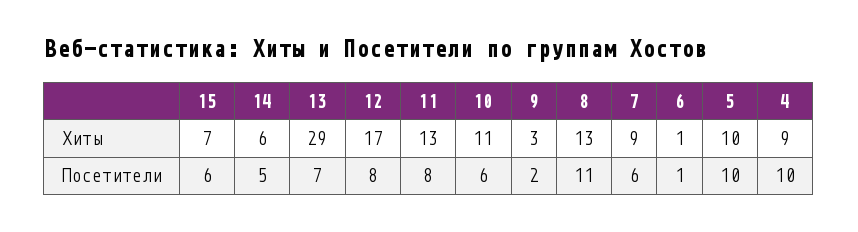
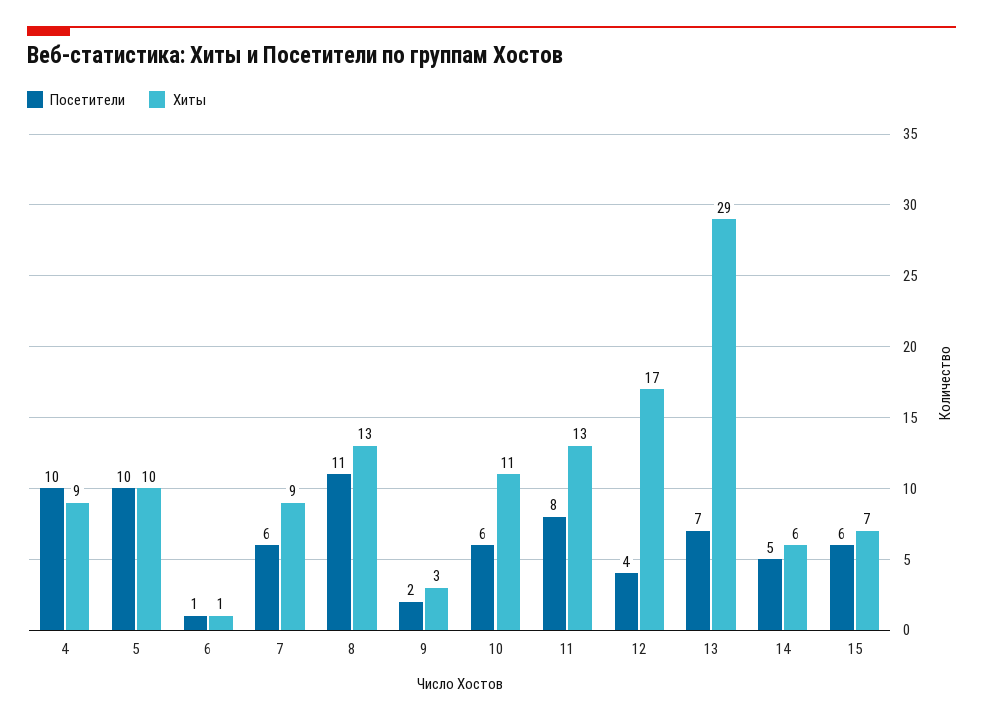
  {
    "Хиты": {
      "15": 7,
      "14": 6,
      "13": 29,
      "12": 17,
      "11": 13,
      "10": 11,
      "9": 3,
      "8": 13,
      "7": 9,
      "6": 1,
      "5": 10,
      "4": 9
    },
    "Посетители": {
      "15": 6,
      "14": 5,
      "13": 7,
-     "12": 8,
+     "12": 4,
      "11": 8,
      "10": 6,
      "9": 2,
      "8": 11,
      "7": 6,
      "6": 1,
      "5": 10,
      "4": 10
    }
  }

